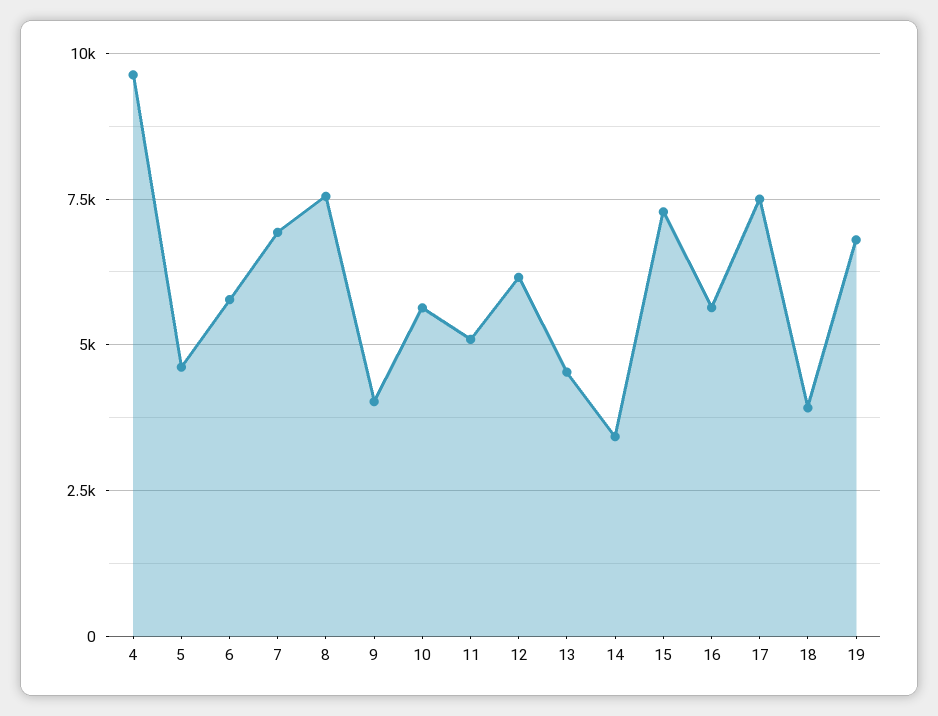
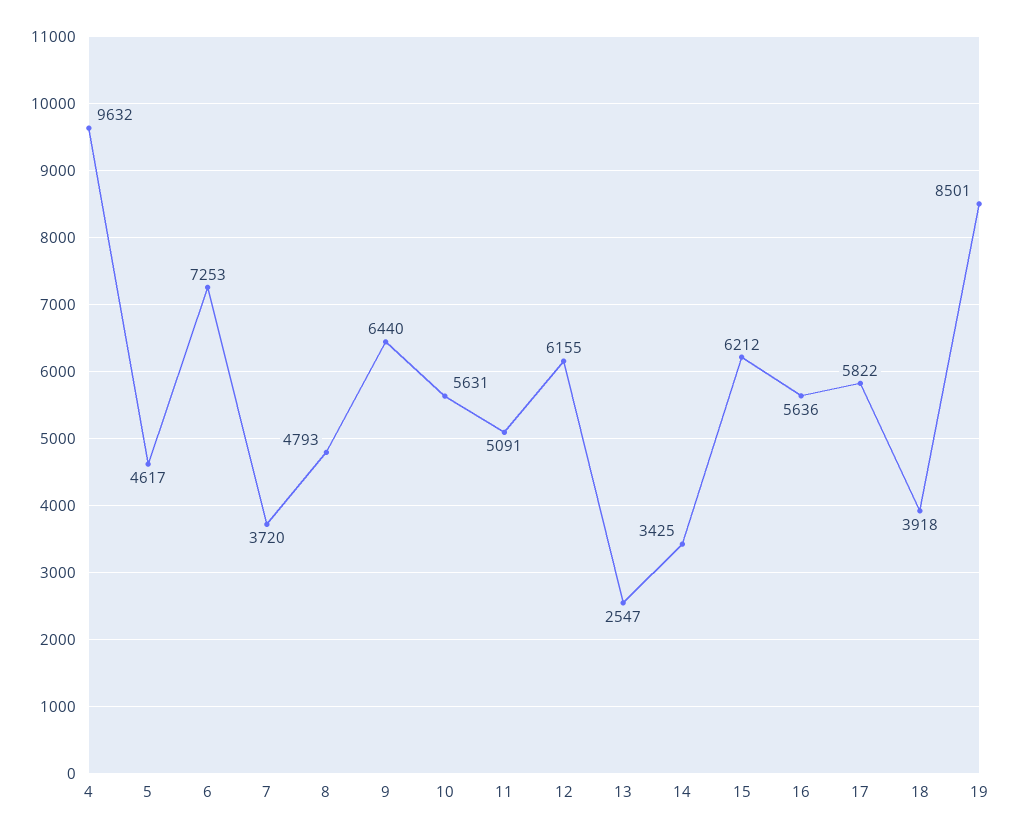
  {
    "4": 9632,
    "5": 4617,
-   "6": 5750,
+   "6": 7253,
-   "7": 7000,
+   "7": 3720,
-   "8": 7500,
+   "8": 4793,
-   "9": 4000,
+   "9": 6440,
    "10": 5631,
    "11": 5091,
    "12": 6155,
-   "13": 4500,
+   "13": 2547,
    "14": 3425,
-   "15": 7250,
+   "15": 6212,
    "16": 5636,
-   "17": 7500,
+   "17": 5822,
    "18": 3918,
-   "19": 6750
+   "19": 8501
  }

